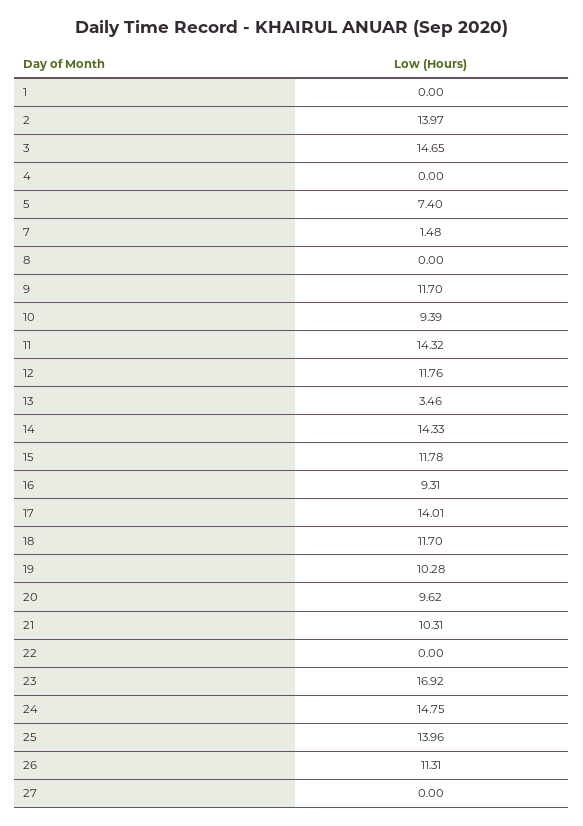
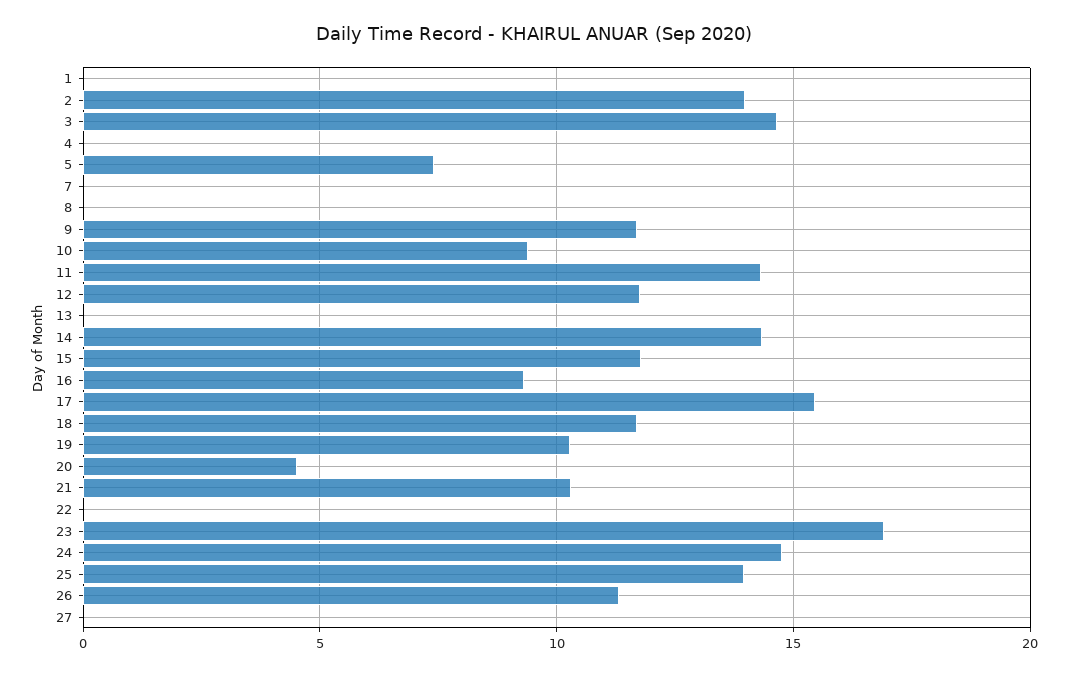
  {
    "1": 0,
    "2": 13.97,
    "3": 14.65,
    "4": 0,
    "5": 7.4,
-   "7": 1.48,
+   "7": 0,
    "8": 0,
    "9": 11.7,
    "10": 9.39,
    "11": 14.32,
    "12": 11.76,
-   "13": 3.46,
+   "13": 0,
    "14": 14.33,
    "15": 11.78,
    "16": 9.31,
-   "17": 14.01,
+   "17": 15.5,
    "18": 11.7,
    "19": 10.28,
-   "20": 9.62,
+   "20": 4.5,
    "21": 10.31,
    "22": 0,
    "23": 16.92,
    "24": 14.75,
    "25": 13.96,
    "26": 11.31,
    "27": 0
  }

